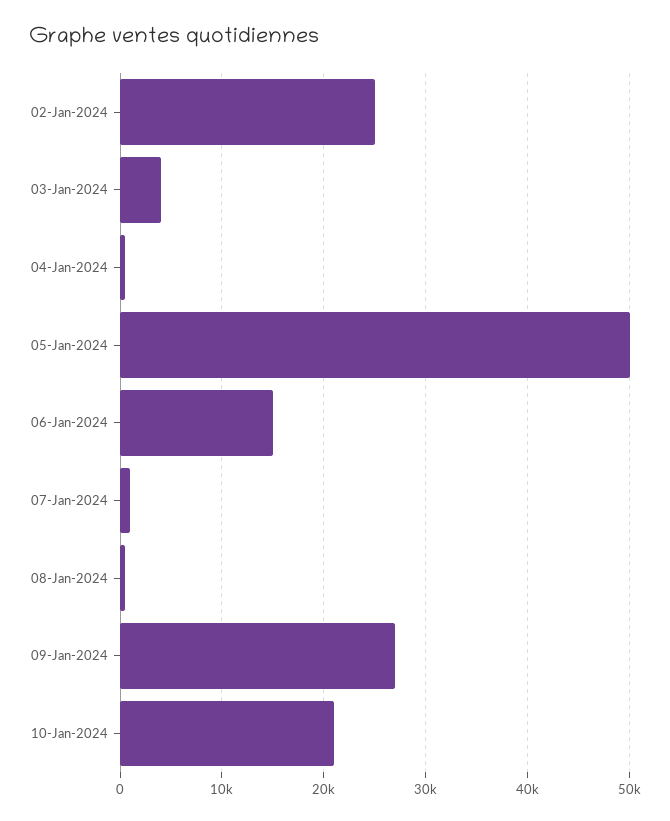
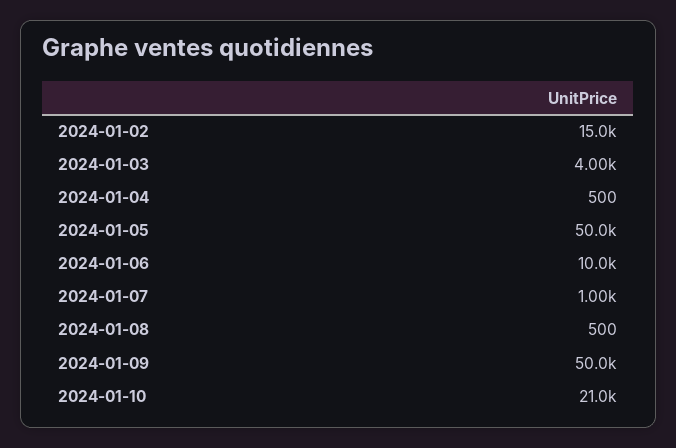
  {
-   "02-Jan-2024": 25000,
+   "02-Jan-2024": 15000,
    "03-Jan-2024": 4000,
    "04-Jan-2024": 500,
    "05-Jan-2024": 50000,
-   "06-Jan-2024": 15000,
+   "06-Jan-2024": 10000,
    "07-Jan-2024": 1000,
    "08-Jan-2024": 500,
-   "09-Jan-2024": 27000,
+   "09-Jan-2024": 50000,
    "10-Jan-2024": 21000
  }

